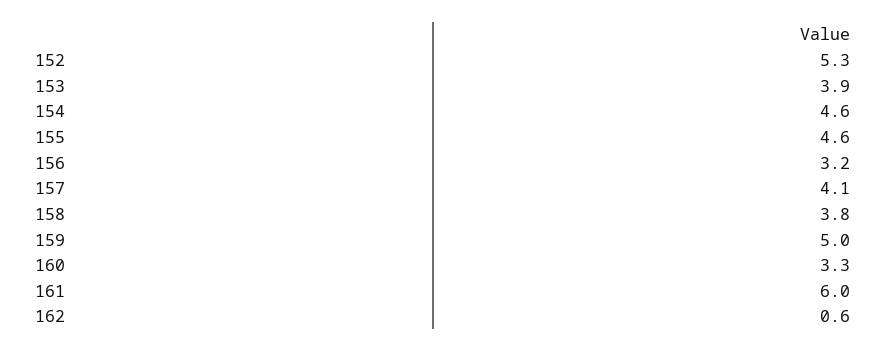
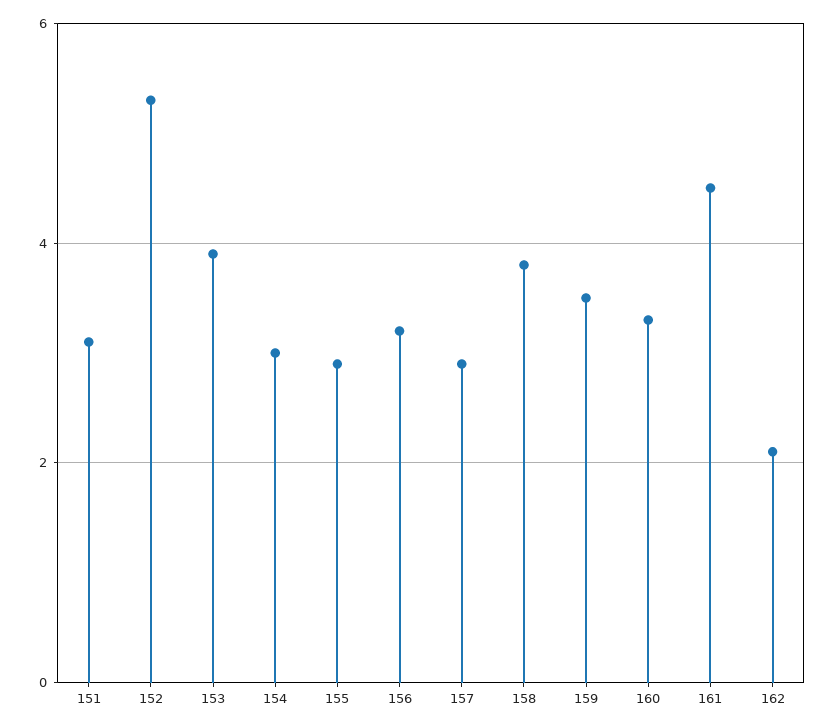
  {
    "152": 5.3,
    "153": 3.9,
-   "154": 4.6,
+   "154": 3,
-   "155": 4.6,
+   "155": 3,
    "156": 3.2,
-   "157": 4.1,
+   "157": 3,
    "158": 3.8,
-   "159": 5,
+   "159": 3.5,
    "160": 3.3,
-   "161": 6,
+   "161": 4.5,
-   "162": 0.6
+   "162": 2,
+   "151": 3
  }

